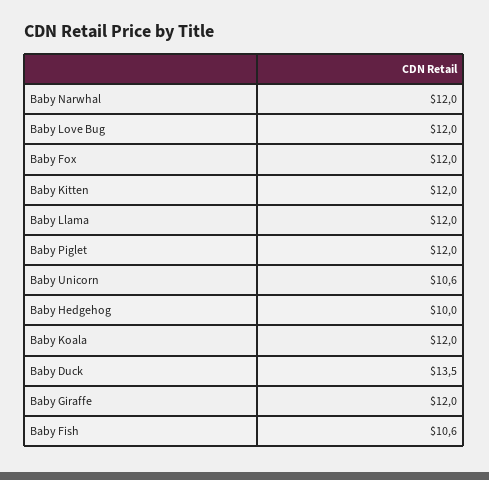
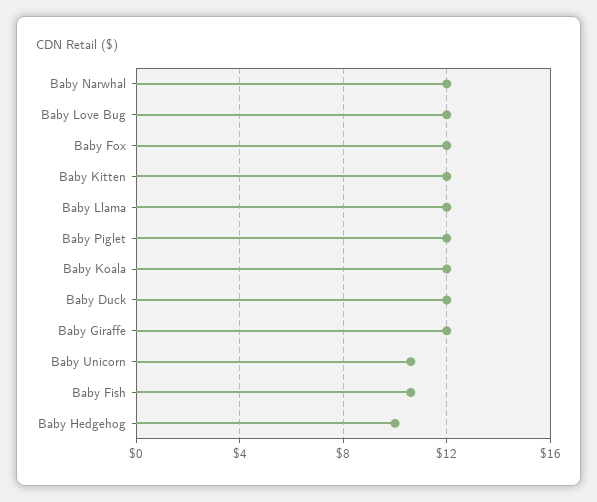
  {
    "Baby Narwhal": 12,
    "Baby Love Bug": 12,
    "Baby Fox": 12,
    "Baby Kitten": 12,
    "Baby Llama": 12,
    "Baby Piglet": 12,
    "Baby Unicorn": 10.6,
    "Baby Hedgehog": 10,
    "Baby Koala": 12,
-   "Baby Duck": 13.5,
+   "Baby Duck": 12,
    "Baby Giraffe": 12,
    "Baby Fish": 10.6
  }

